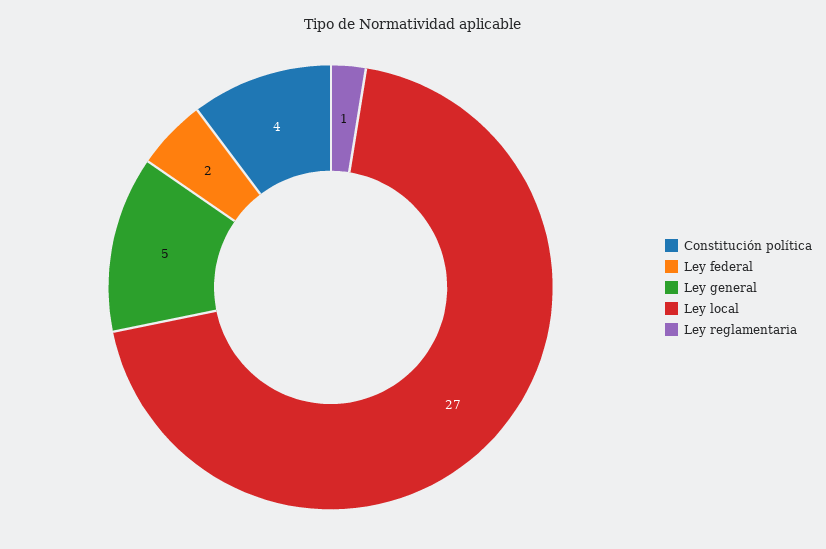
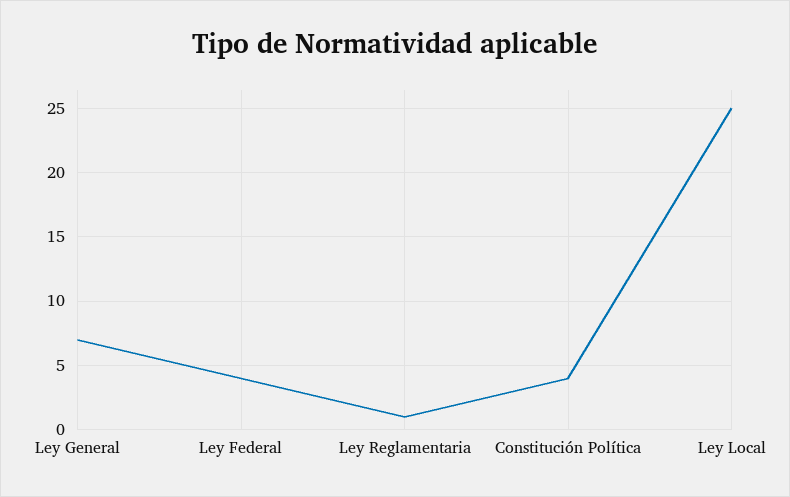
  {
    "Constitución política": 4,
-   "Ley federal": 2,
+   "Ley federal": 4,
-   "Ley general": 5,
+   "Ley general": 7,
-   "Ley local": 27,
+   "Ley local": 25,
    "Ley reglamentaria": 1
  }

